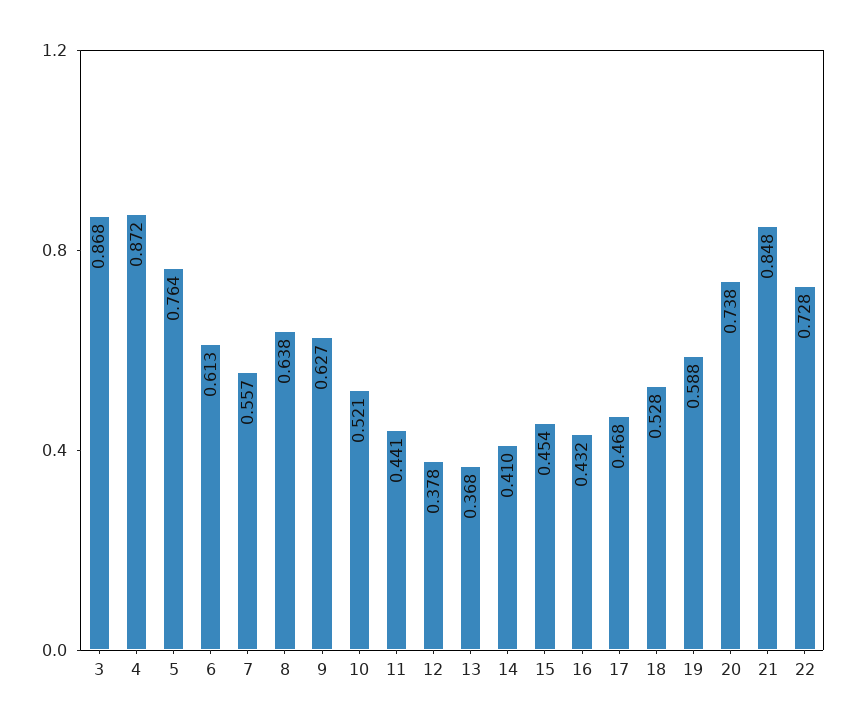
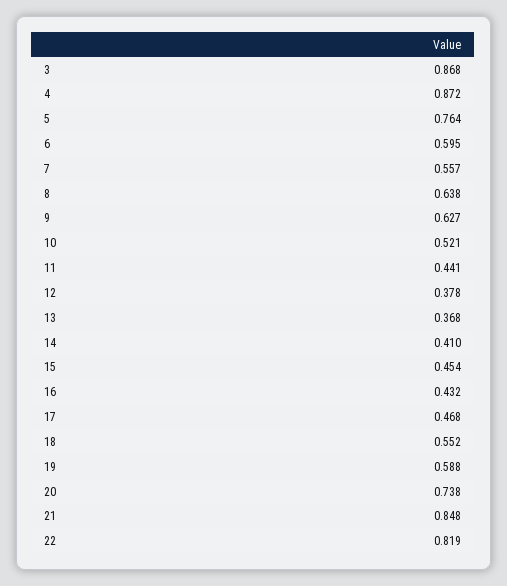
  {
    "3": 0.868,
    "4": 0.872,
    "5": 0.764,
-   "6": 0.613,
+   "6": 0.595,
    "7": 0.557,
    "8": 0.638,
    "9": 0.627,
    "10": 0.521,
    "11": 0.441,
    "12": 0.378,
    "13": 0.368,
    "14": 0.41,
    "15": 0.454,
    "16": 0.432,
    "17": 0.468,
-   "18": 0.528,
+   "18": 0.552,
    "19": 0.588,
    "20": 0.738,
    "21": 0.848,
-   "22": 0.728
+   "22": 0.819
  }

